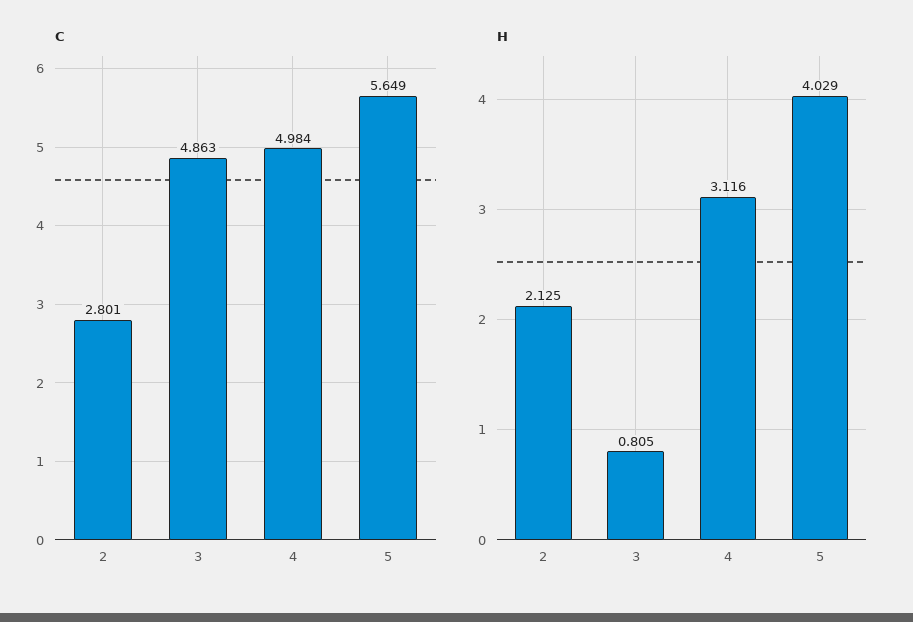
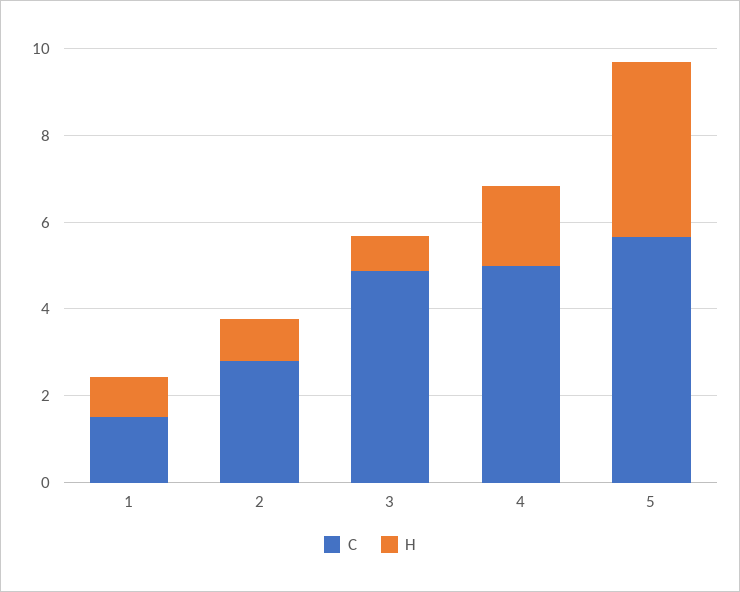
  {
    "C": {
      "2": 2.801,
      "3": 4.863,
      "4": 4.984,
-     "5": 5.649
+     "5": 5.649,
+     "1": 1.5
    },
    "H": {
-     "2": 2.125,
+     "2": 1,
      "3": 0.805,
-     "4": 3.116,
+     "4": 2,
-     "5": 4.029
+     "5": 4.029,
+     "1": 1
    }
  }

